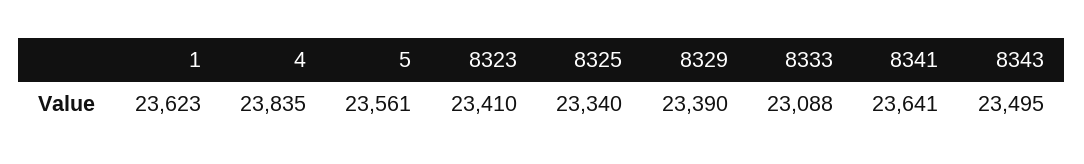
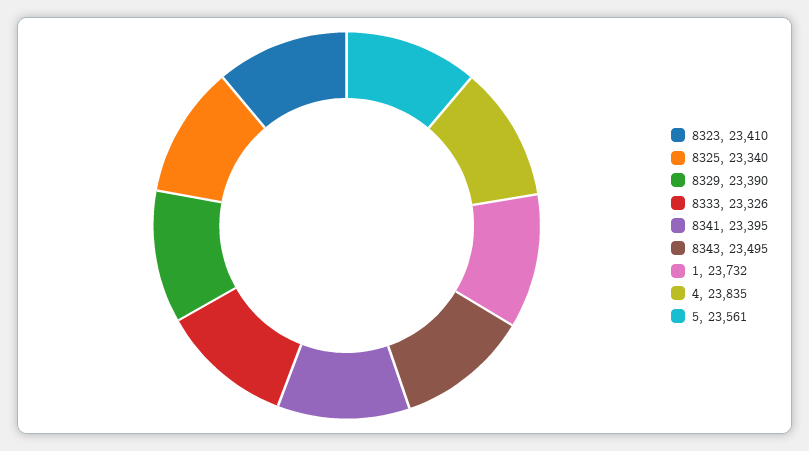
  {
-   "1": 23623,
+   "1": 23732,
    "4": 23835,
    "5": 23561,
    "8323": 23410,
    "8325": 23340,
    "8329": 23390,
-   "8333": 23088,
+   "8333": 23326,
-   "8341": 23641,
+   "8341": 23395,
    "8343": 23495
  }

